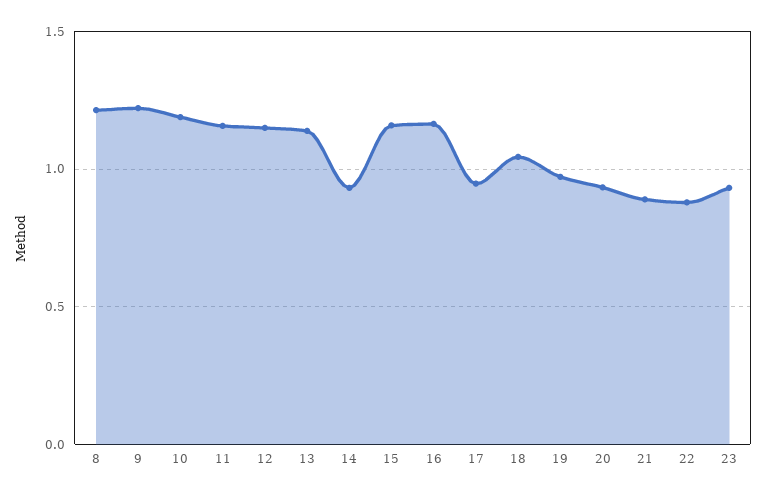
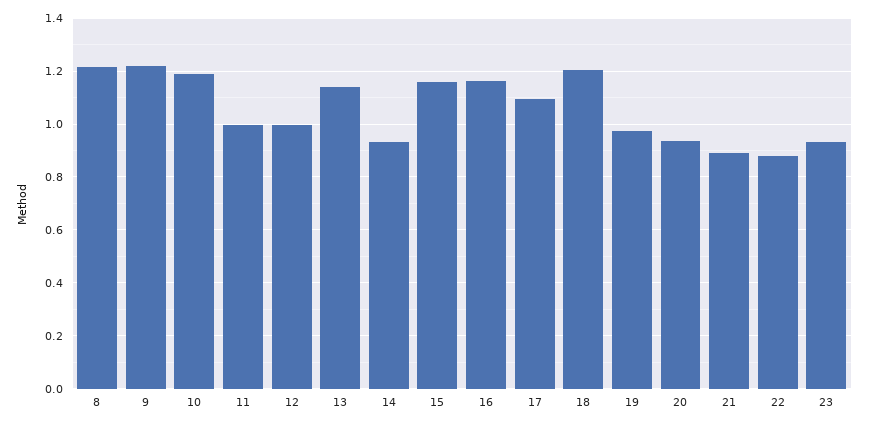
  {
    "8": 1.225,
    "9": 1.225,
    "10": 1.2,
-   "11": 1.15,
+   "11": 1,
-   "12": 1.15,
+   "12": 1,
    "13": 1.15,
    "14": 0.925,
    "15": 1.15,
    "16": 1.175,
-   "17": 0.95,
+   "17": 1.1,
-   "18": 1.05,
+   "18": 1.2,
    "19": 0.975,
    "20": 0.925,
    "21": 0.9,
    "22": 0.875,
    "23": 0.925
  }

